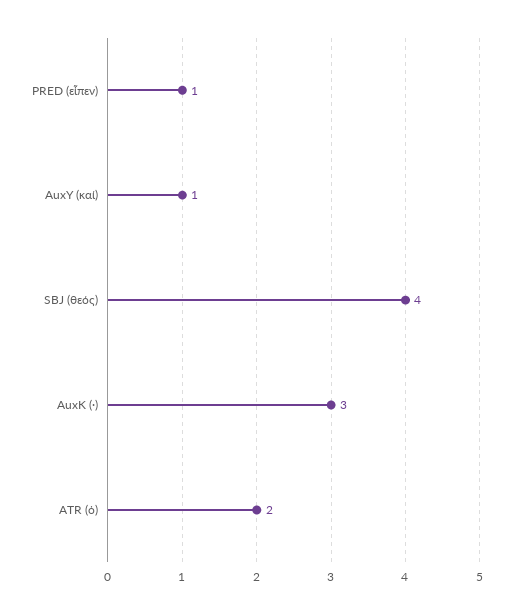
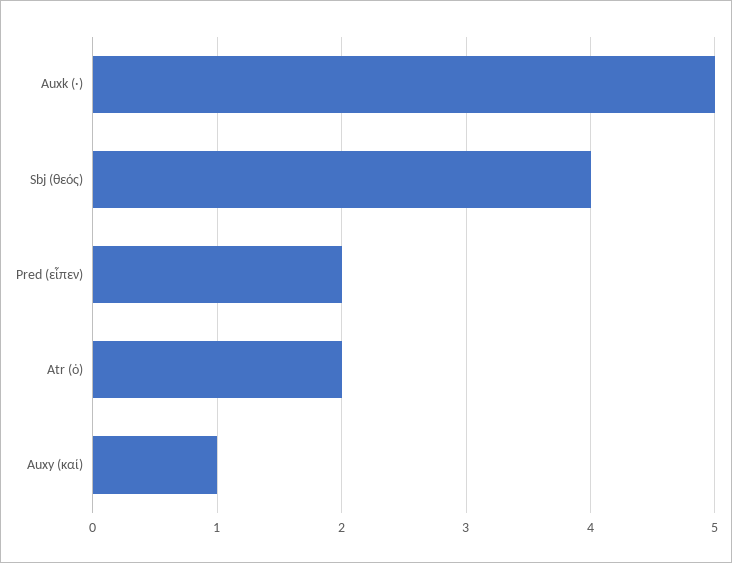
  {
-   "PRED (εἶπεν)": 1,
+   "PRED (εἶπεν)": 2,
    "AuxY (καί)": 1,
    "SBJ (θεός)": 4,
-   "AuxK (·)": 3,
+   "AuxK (·)": 5,
    "ATR (ὁ)": 2
  }

